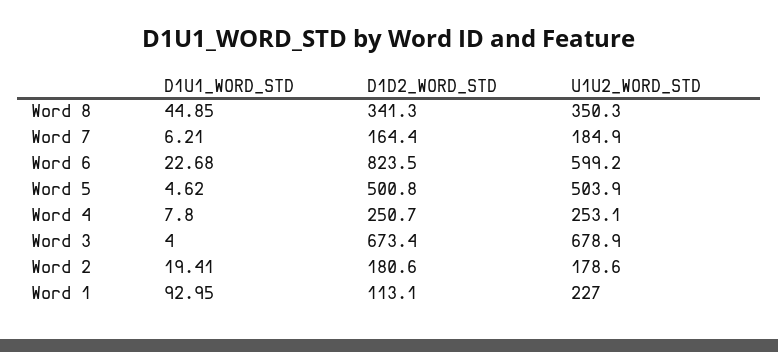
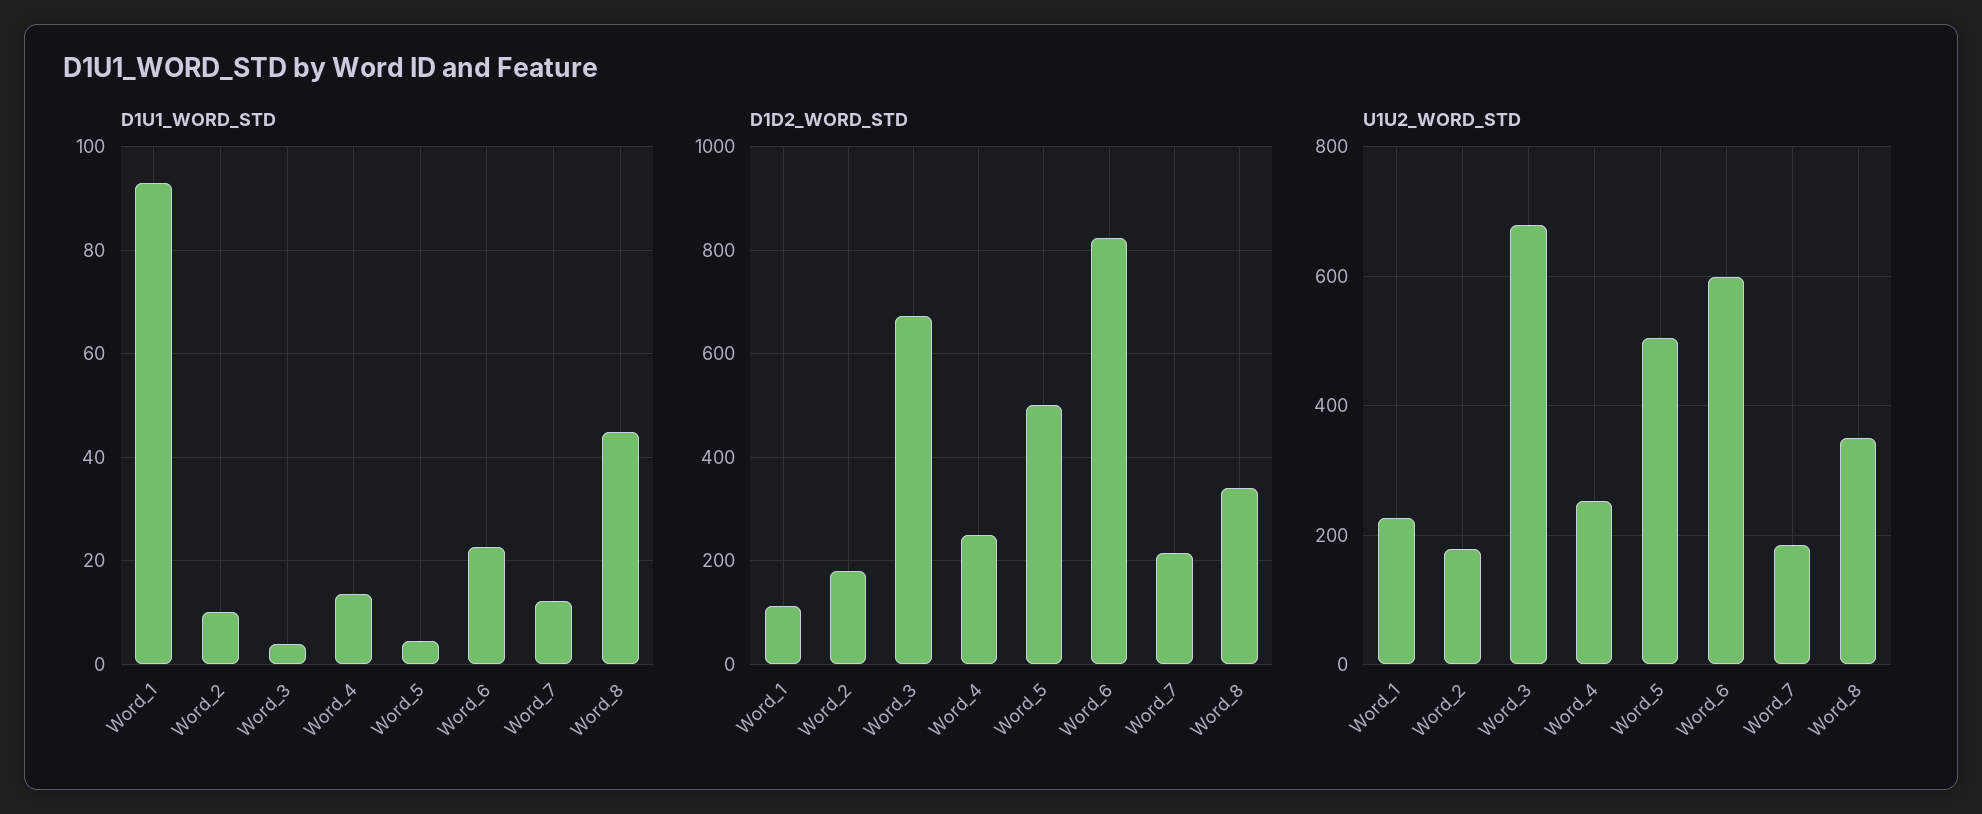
  {
    "D1U1_WORD_STD": {
      "Word 8": 44.85,
-     "Word 7": 6.21,
+     "Word 7": 12,
      "Word 6": 22.68,
      "Word 5": 4.62,
-     "Word 4": 7.8,
+     "Word 4": 14,
      "Word 3": 4,
-     "Word 2": 19.41,
+     "Word 2": 10,
      "Word 1": 92.95
    },
    "D1D2_WORD_STD": {
      "Word 8": 341.3,
-     "Word 7": 164.4,
+     "Word 7": 220,
      "Word 6": 823.5,
      "Word 5": 500.8,
      "Word 4": 250.7,
      "Word 3": 673.4,
      "Word 2": 180.6,
      "Word 1": 113.1
    },
    "U1U2_WORD_STD": {
      "Word 8": 350.3,
      "Word 7": 184.9,
      "Word 6": 599.2,
      "Word 5": 503.9,
      "Word 4": 253.1,
      "Word 3": 678.9,
      "Word 2": 178.6,
      "Word 1": 227
    }
  }

